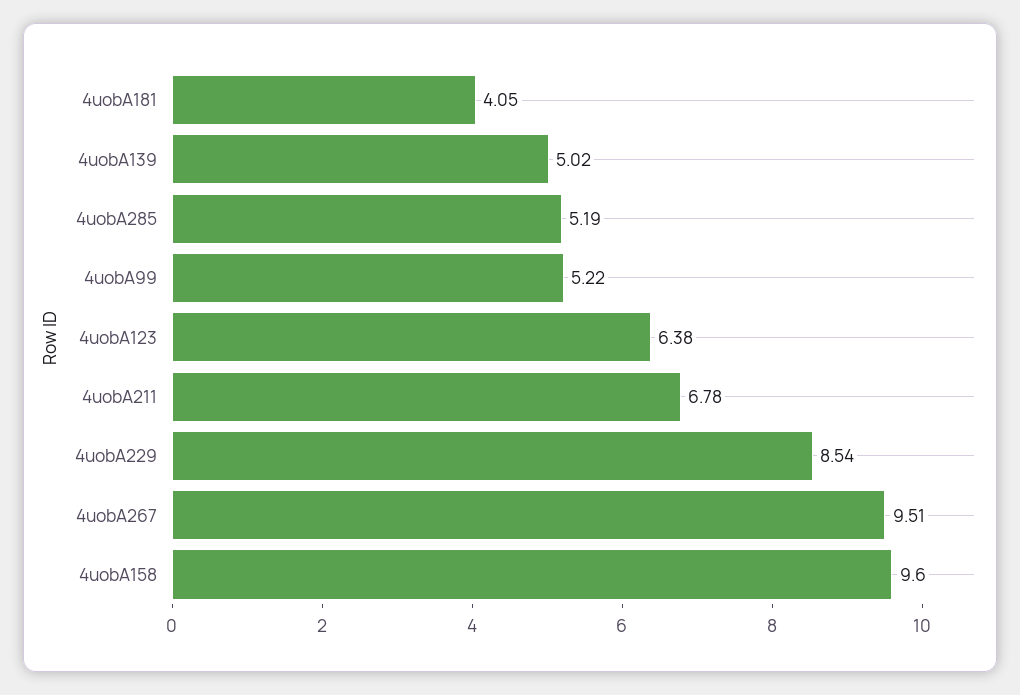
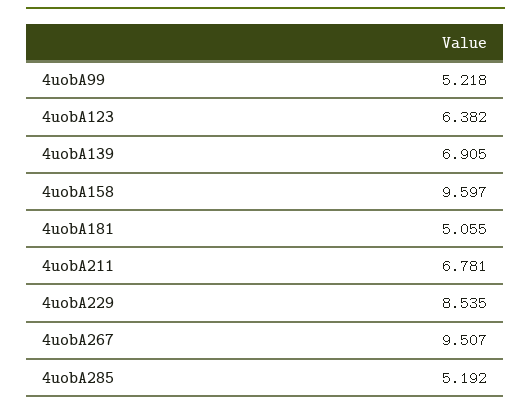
  {
-   "4uobA181": 4.05,
+   "4uobA181": 5.055,
-   "4uobA139": 5.02,
+   "4uobA139": 6.905,
    "4uobA285": 5.192,
    "4uobA99": 5.218,
    "4uobA123": 6.382,
    "4uobA211": 6.781,
    "4uobA229": 8.535,
    "4uobA267": 9.507,
    "4uobA158": 9.597
  }

